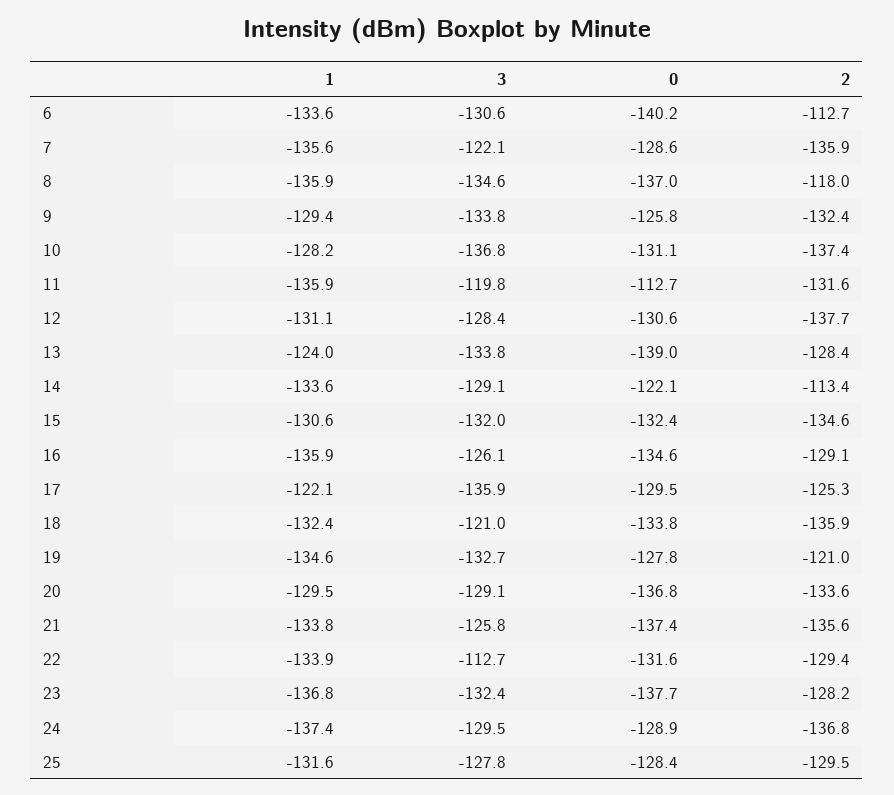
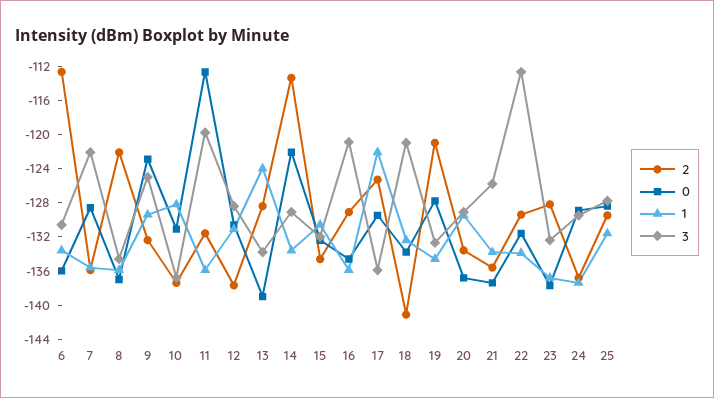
  {
    "1": {
      "6": -133.6,
      "7": -135.6,
      "8": -135.9,
      "9": -129.4,
      "10": -128.2,
      "11": -135.9,
      "12": -131.1,
      "13": -124,
      "14": -133.6,
      "15": -130.6,
      "16": -135.9,
      "17": -122.1,
      "18": -132.4,
      "19": -134.6,
      "20": -129.5,
      "21": -133.8,
      "22": -133.9,
      "23": -136.8,
      "24": -137.4,
      "25": -131.6
    },
    "3": {
      "6": -130.6,
      "7": -122.1,
      "8": -134.6,
-     "9": -133.8,
+     "9": -125,
      "10": -136.8,
      "11": -119.8,
      "12": -128.4,
      "13": -133.8,
      "14": -129.1,
      "15": -132,
-     "16": -126.1,
+     "16": -121,
      "17": -135.9,
      "18": -121,
      "19": -132.7,
      "20": -129.1,
      "21": -125.8,
      "22": -112.7,
      "23": -132.4,
      "24": -129.5,
      "25": -127.8
    },
    "0": {
-     "6": -140.2,
+     "6": -136,
      "7": -128.6,
      "8": -137,
-     "9": -125.8,
+     "9": -123,
      "10": -131.1,
      "11": -112.7,
      "12": -130.6,
      "13": -139,
      "14": -122.1,
      "15": -132.4,
      "16": -134.6,
      "17": -129.5,
      "18": -133.8,
      "19": -127.8,
      "20": -136.8,
      "21": -137.4,
      "22": -131.6,
      "23": -137.7,
      "24": -128.9,
      "25": -128.4
    },
    "2": {
      "6": -112.7,
      "7": -135.9,
-     "8": -118,
+     "8": -122,
      "9": -132.4,
      "10": -137.4,
      "11": -131.6,
      "12": -137.7,
      "13": -128.4,
      "14": -113.4,
      "15": -134.6,
      "16": -129.1,
      "17": -125.3,
-     "18": -135.9,
+     "18": -141,
      "19": -121,
      "20": -133.6,
      "21": -135.6,
      "22": -129.4,
      "23": -128.2,
      "24": -136.8,
      "25": -129.5
    }
  }

